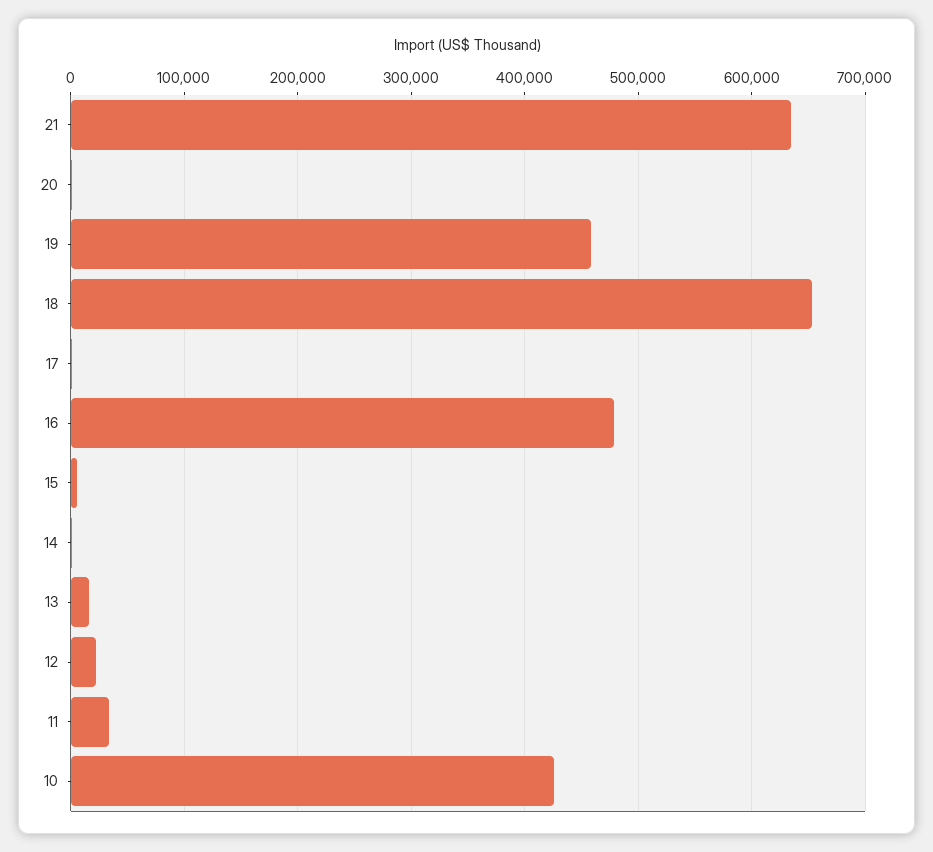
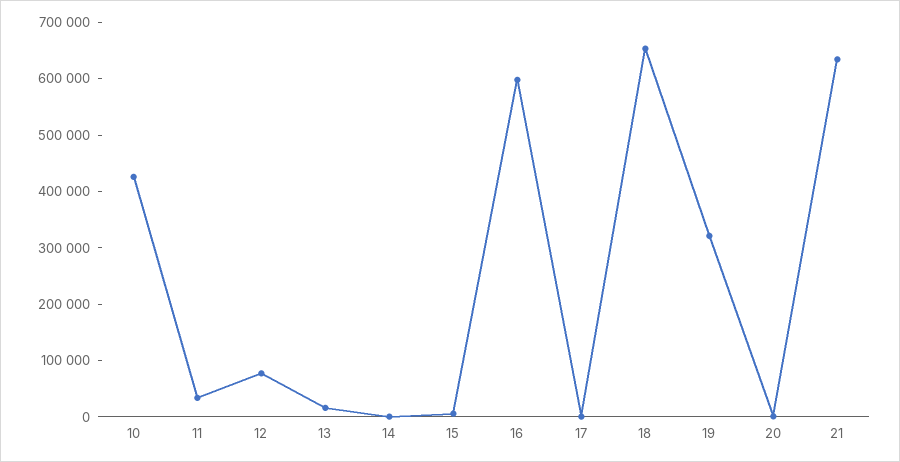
  {
    "21": 630000,
    "20": 0,
-   "19": 460000,
+   "19": 320000,
    "18": 650000,
    "17": 0,
-   "16": 480000,
+   "16": 600000,
    "15": 10000,
    "14": 0,
    "13": 20000,
-   "12": 20000,
+   "12": 80000,
    "11": 30000,
    "10": 430000
  }

